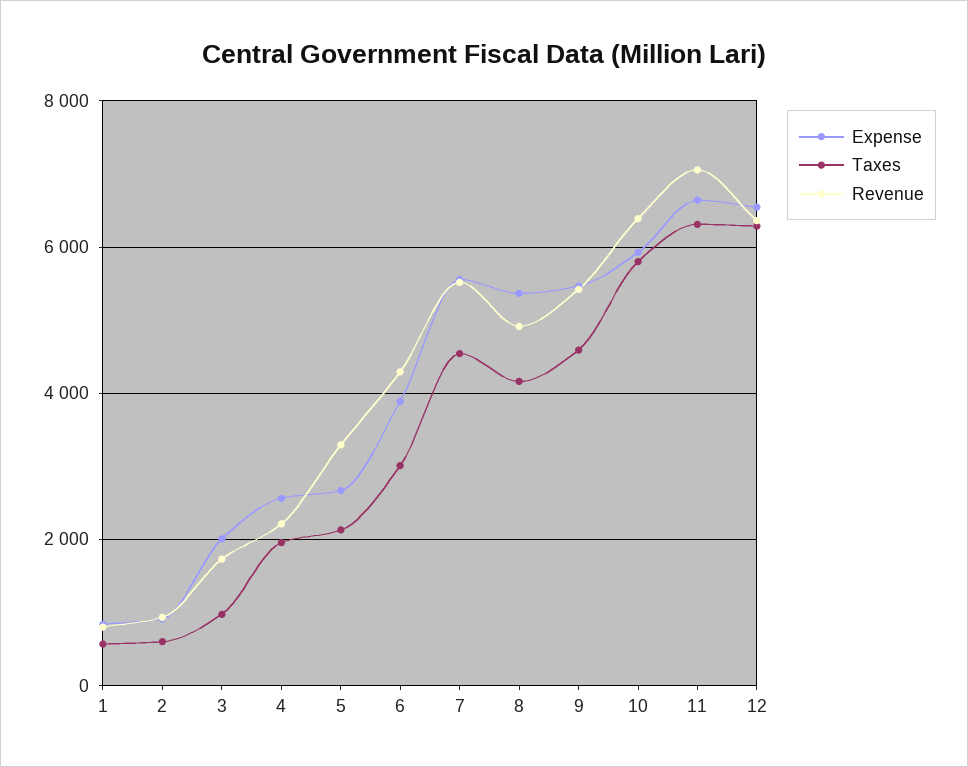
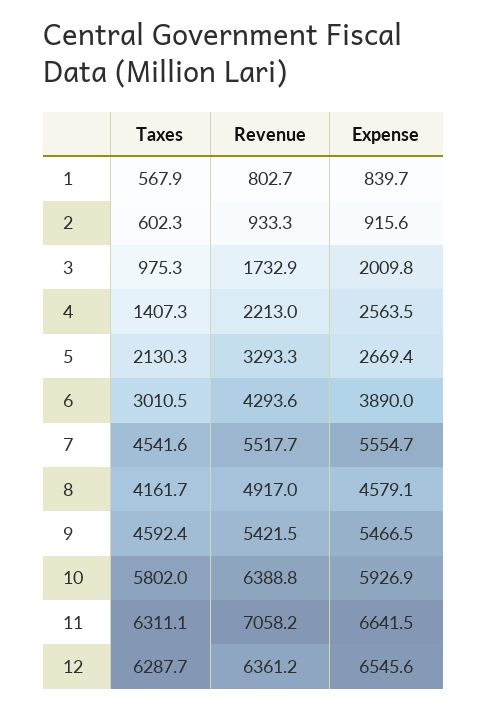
  {
    "Expense": {
      "1": 839.7,
      "2": 915.6,
      "3": 2009.8,
      "4": 2563.5,
      "5": 2669.4,
      "6": 3890,
      "7": 5554.7,
-     "8": 5400,
+     "8": 4579.1,
      "9": 5466.5,
      "10": 5926.9,
      "11": 6641.5,
      "12": 6545.6
    },
    "Taxes": {
      "1": 567.9,
      "2": 602.3,
      "3": 975.3,
-     "4": 2000,
+     "4": 1407.3,
      "5": 2130.3,
      "6": 3010.5,
      "7": 4541.6,
      "8": 4161.7,
      "9": 4592.4,
      "10": 5802,
      "11": 6311.1,
      "12": 6287.7
    },
    "Revenue": {
      "1": 802.7,
      "2": 933.3,
      "3": 1732.9,
      "4": 2213,
      "5": 3293.3,
      "6": 4293.6,
      "7": 5517.7,
      "8": 4917,
      "9": 5421.5,
      "10": 6388.8,
      "11": 7058.2,
      "12": 6361.2
    }
  }

